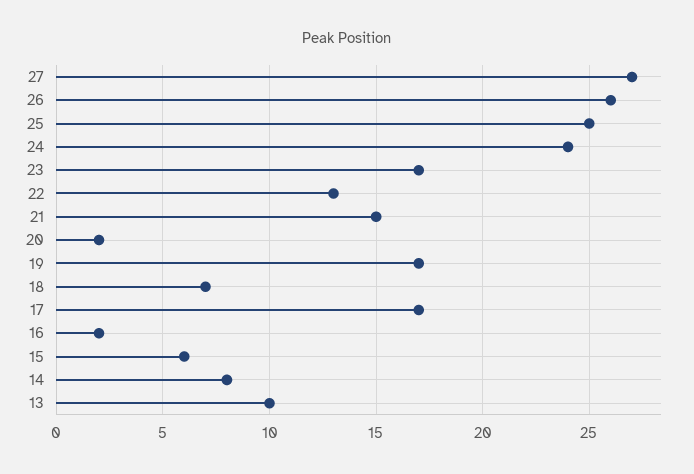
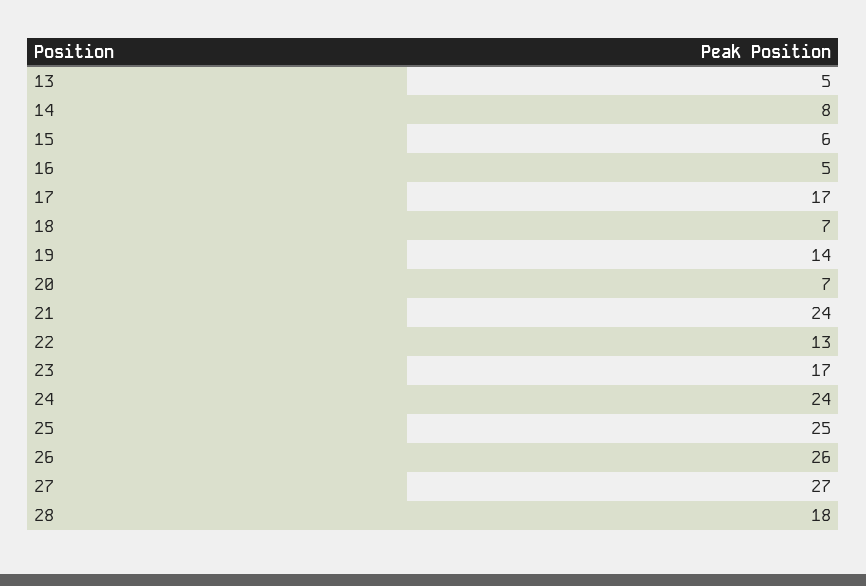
  {
    "27": 27,
    "26": 26,
    "25": 25,
    "24": 24,
    "23": 17,
    "22": 13,
-   "21": 15,
+   "21": 24,
-   "20": 2,
+   "20": 7,
-   "19": 17,
+   "19": 14,
    "18": 7,
    "17": 17,
-   "16": 2,
+   "16": 5,
    "15": 6,
    "14": 8,
-   "13": 10
+   "13": 5,
+   "28": 18
  }

